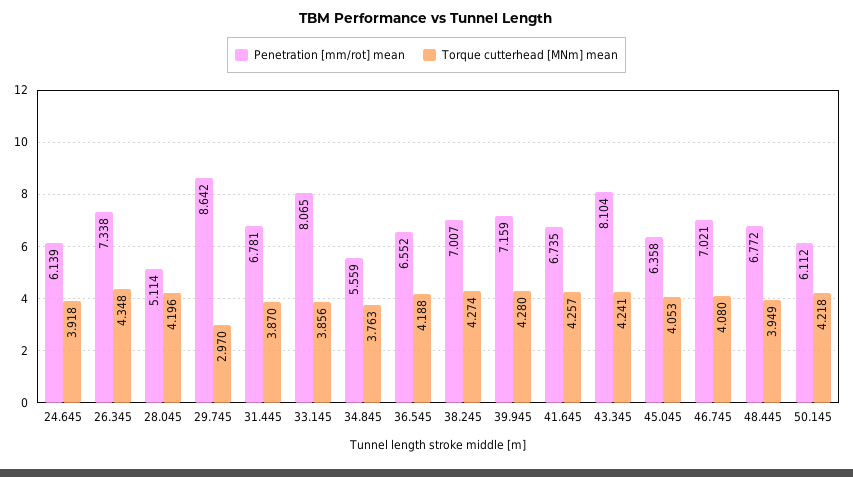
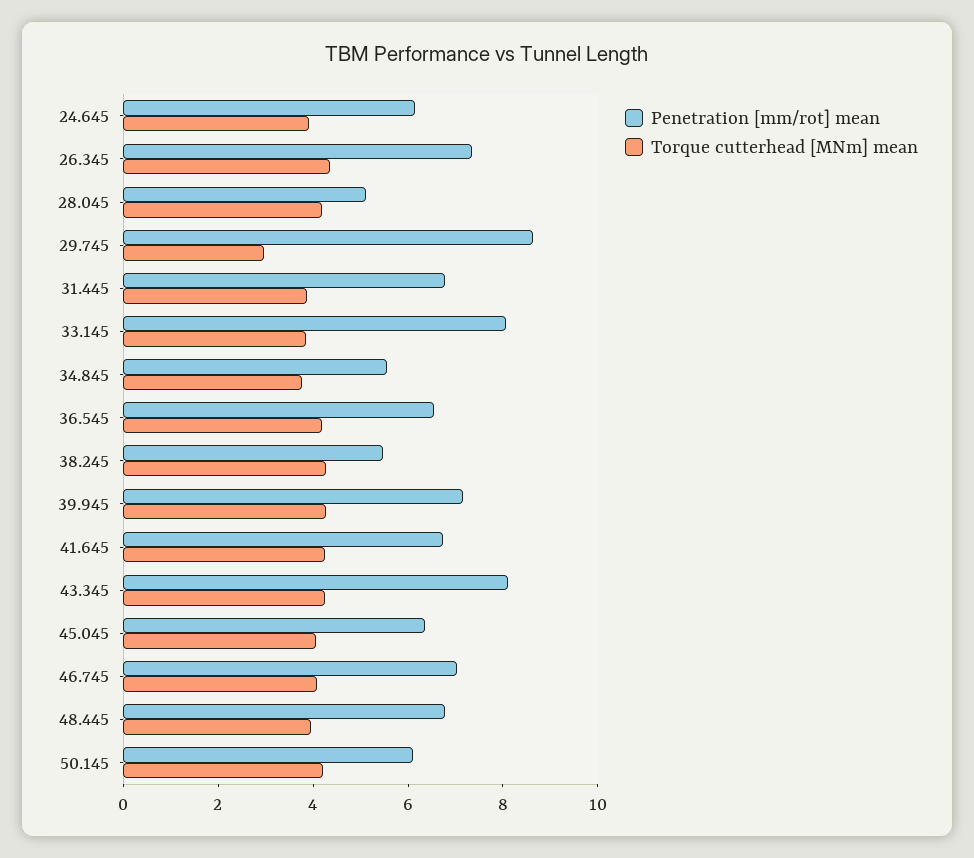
  {
    "Penetration [mm/rot] mean": {
      "24.645": 6.139,
      "26.345": 7.338,
      "28.045": 5.114,
      "29.745": 8.642,
      "31.445": 6.781,
      "33.145": 8.065,
      "34.845": 5.559,
      "36.545": 6.552,
-     "38.245": 7.007,
+     "38.245": 5.5,
      "39.945": 7.159,
      "41.645": 6.735,
      "43.345": 8.104,
      "45.045": 6.358,
      "46.745": 7.021,
      "48.445": 6.772,
      "50.145": 6.112
    },
    "Torque cutterhead [MNm] mean": {
      "24.645": 3.918,
      "26.345": 4.348,
      "28.045": 4.196,
      "29.745": 2.97,
      "31.445": 3.87,
      "33.145": 3.856,
      "34.845": 3.763,
      "36.545": 4.188,
      "38.245": 4.274,
      "39.945": 4.28,
      "41.645": 4.257,
      "43.345": 4.241,
      "45.045": 4.053,
      "46.745": 4.08,
      "48.445": 3.949,
      "50.145": 4.218
    }
  }

